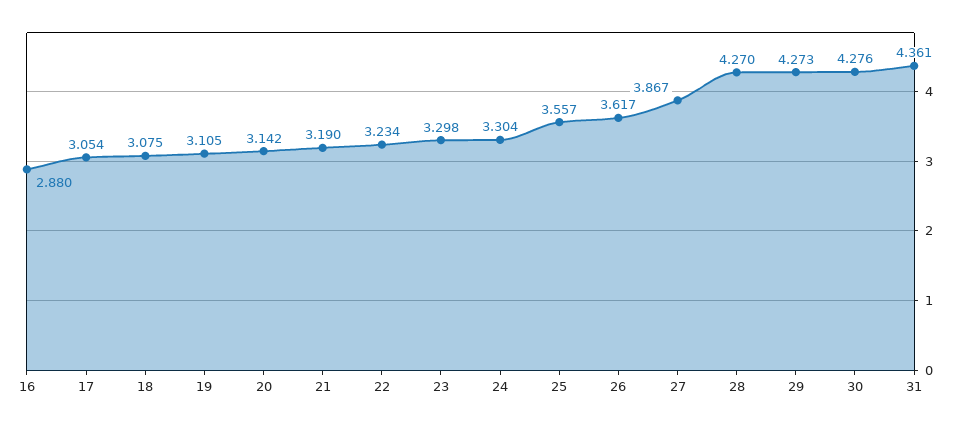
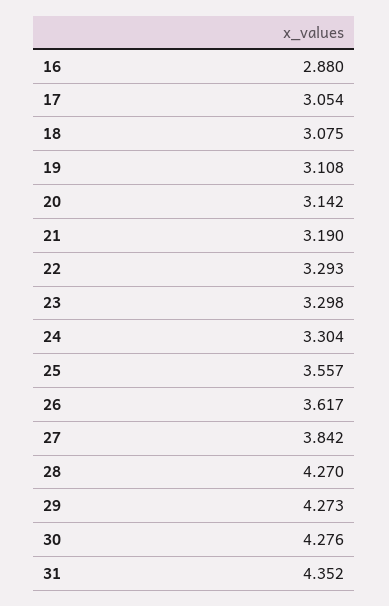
  {
    "16": 2.88,
    "17": 3.054,
    "18": 3.075,
-   "19": 3.105,
+   "19": 3.108,
    "20": 3.142,
    "21": 3.19,
-   "22": 3.234,
+   "22": 3.293,
    "23": 3.298,
    "24": 3.304,
    "25": 3.557,
    "26": 3.617,
-   "27": 3.867,
+   "27": 3.842,
    "28": 4.27,
    "29": 4.273,
    "30": 4.276,
-   "31": 4.361
+   "31": 4.352
  }

